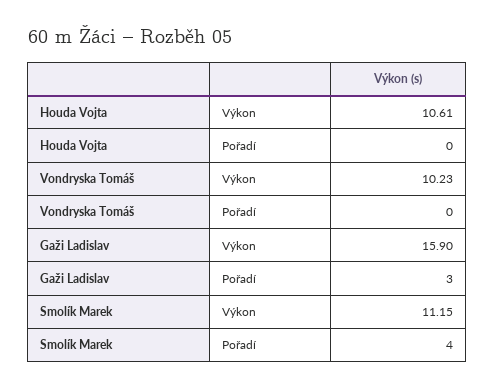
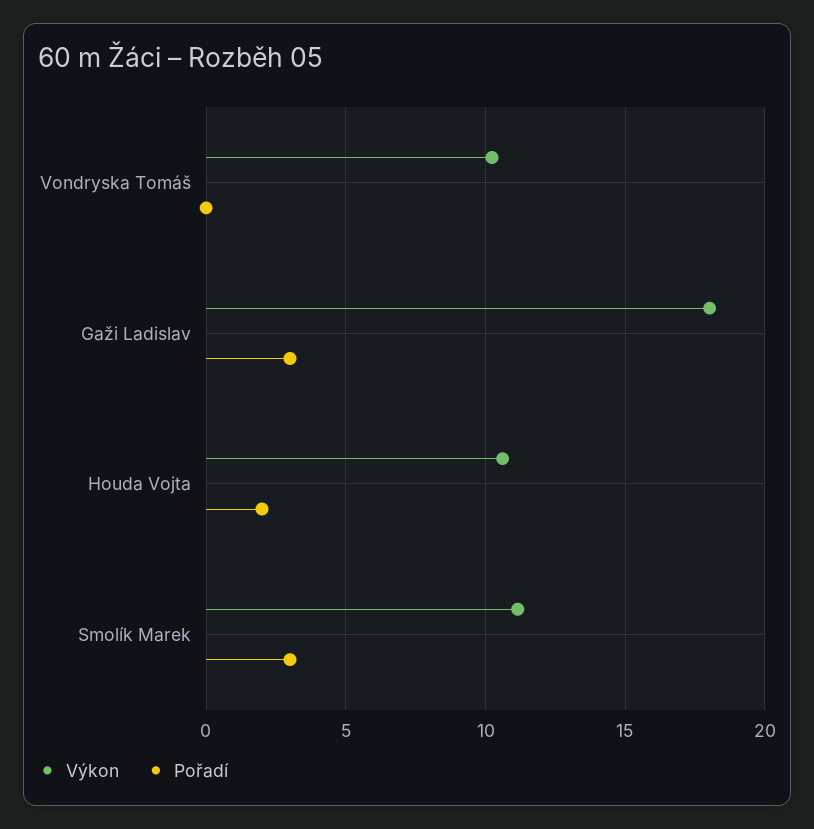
  {
    "Výkon": {
      "Houda Vojta": 10.61,
      "Vondryska Tomáš": 10.23,
-     "Gaži Ladislav": 15.9,
+     "Gaži Ladislav": 18,
      "Smolík Marek": 11.15
    },
    "Pořadí": {
-     "Houda Vojta": 0,
+     "Houda Vojta": 2,
      "Vondryska Tomáš": 0,
      "Gaži Ladislav": 3,
-     "Smolík Marek": 4
+     "Smolík Marek": 3
    }
  }

